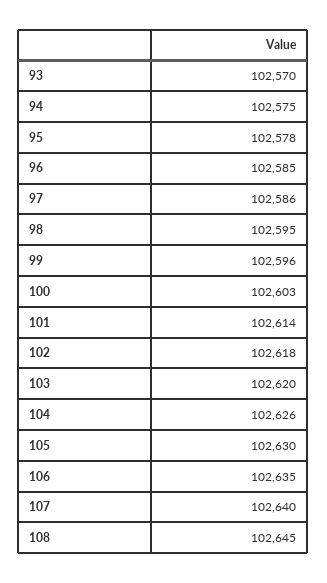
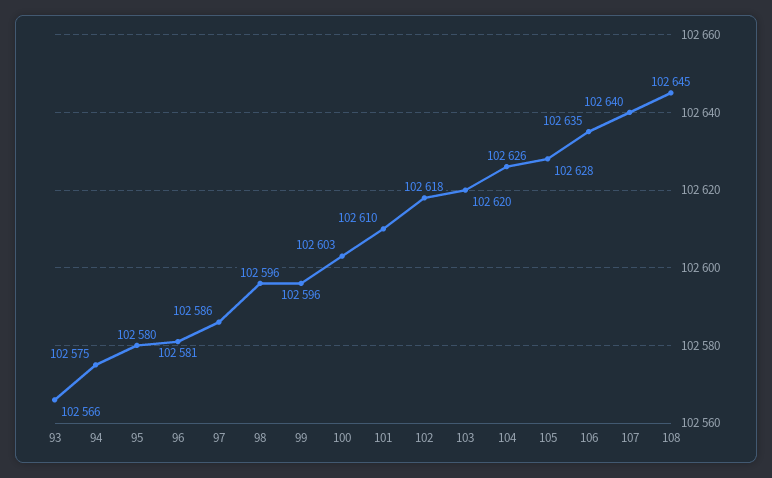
  {
-   "93": 102570,
+   "93": 102566,
    "94": 102575,
-   "95": 102578,
+   "95": 102580,
-   "96": 102585,
+   "96": 102581,
    "97": 102586,
-   "98": 102595,
+   "98": 102596,
    "99": 102596,
    "100": 102603,
-   "101": 102614,
+   "101": 102610,
    "102": 102618,
    "103": 102620,
    "104": 102626,
-   "105": 102630,
+   "105": 102628,
    "106": 102635,
    "107": 102640,
    "108": 102645
  }

